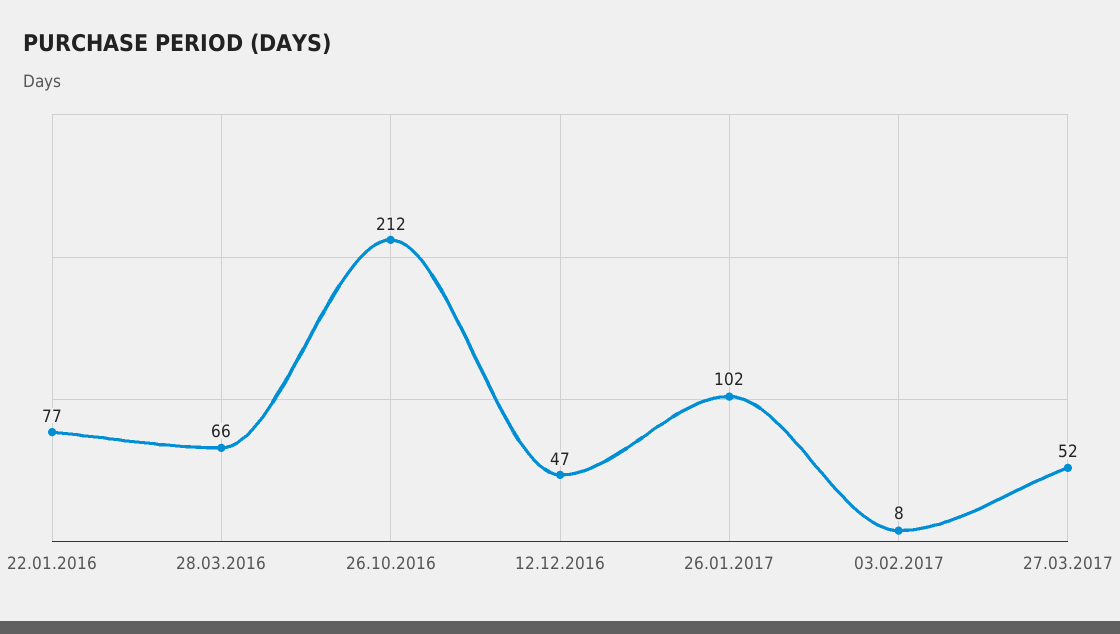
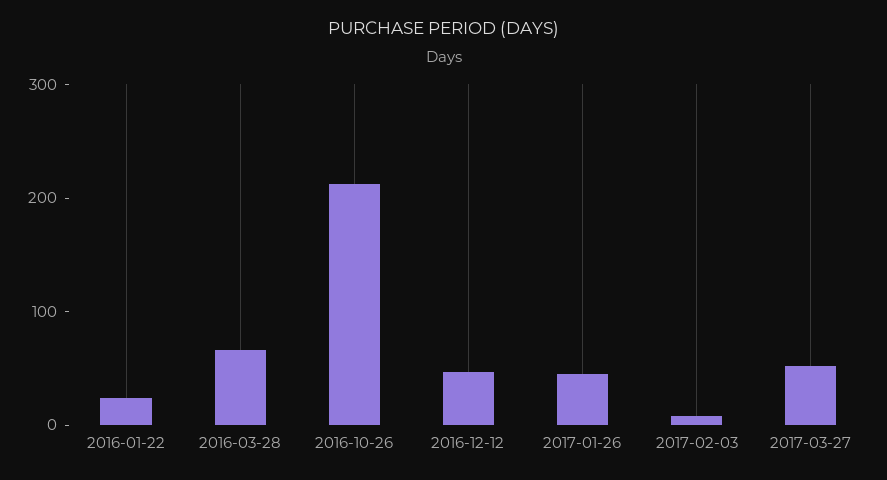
  {
-   "22.01.2016": 77,
+   "22.01.2016": 20,
    "28.03.2016": 66,
    "26.10.2016": 212,
    "12.12.2016": 47,
-   "26.01.2017": 102,
+   "26.01.2017": 40,
    "03.02.2017": 8,
    "27.03.2017": 52
  }

